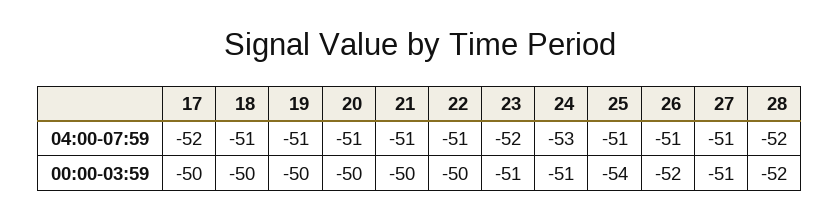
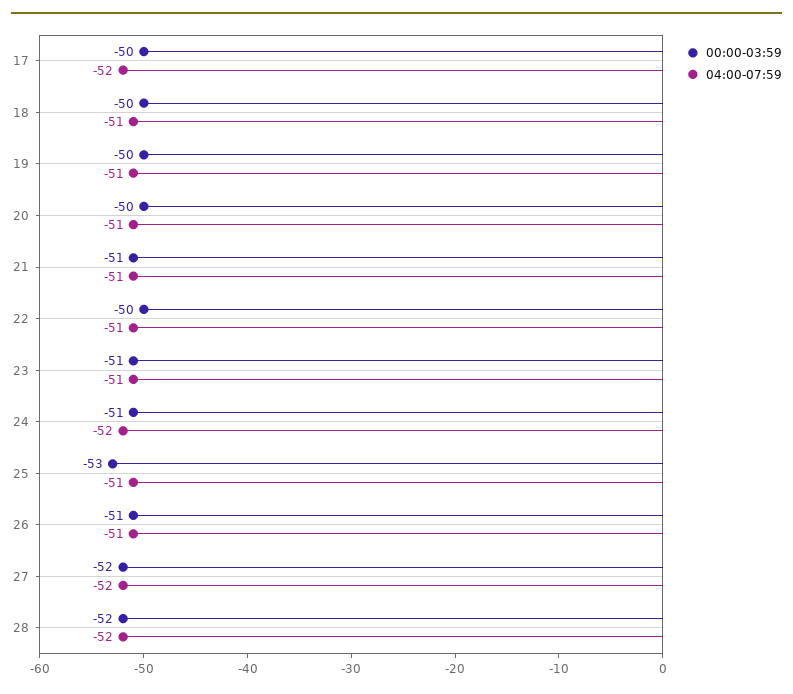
  {
    "04:00-07:59": {
      "17": -52,
      "18": -51,
      "19": -51,
      "20": -51,
      "21": -51,
      "22": -51,
-     "23": -52,
+     "23": -51,
-     "24": -53,
+     "24": -52,
      "25": -51,
      "26": -51,
-     "27": -51,
+     "27": -52,
      "28": -52
    },
    "00:00-03:59": {
      "17": -50,
      "18": -50,
      "19": -50,
      "20": -50,
-     "21": -50,
+     "21": -51,
      "22": -50,
      "23": -51,
      "24": -51,
-     "25": -54,
+     "25": -53,
-     "26": -52,
+     "26": -51,
-     "27": -51,
+     "27": -52,
      "28": -52
    }
  }

